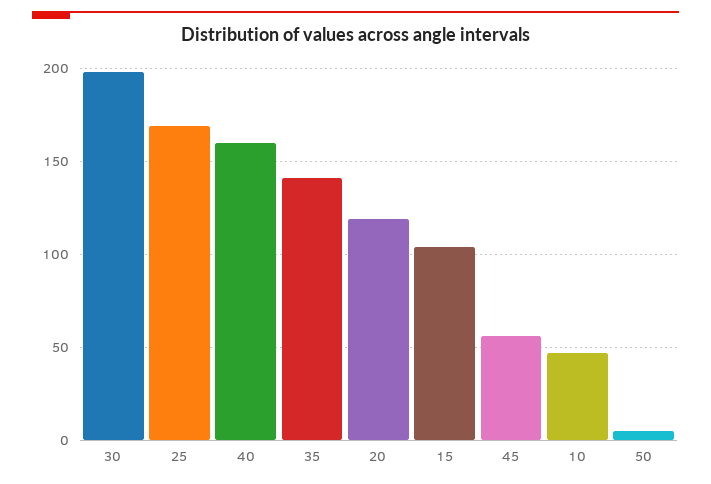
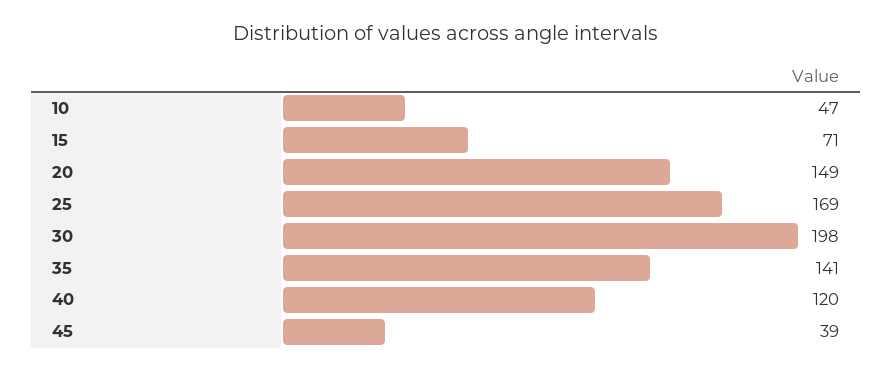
  {
    "30": 198,
    "25": 169,
-   "40": 160,
+   "40": 120,
    "35": 141,
-   "20": 120,
+   "20": 149,
-   "15": 105,
+   "15": 71,
-   "45": 55,
+   "45": 39,
-   "10": 47,
+   "10": 47
-   "50": 5
  }

